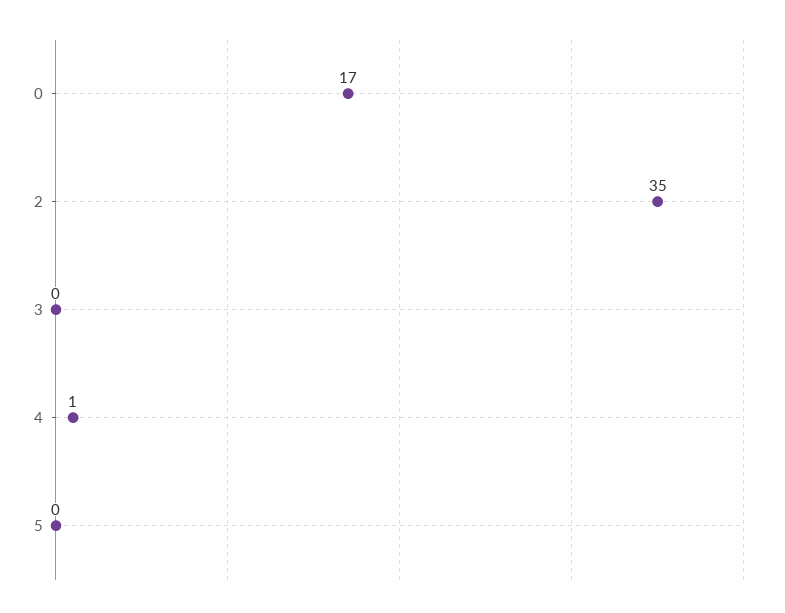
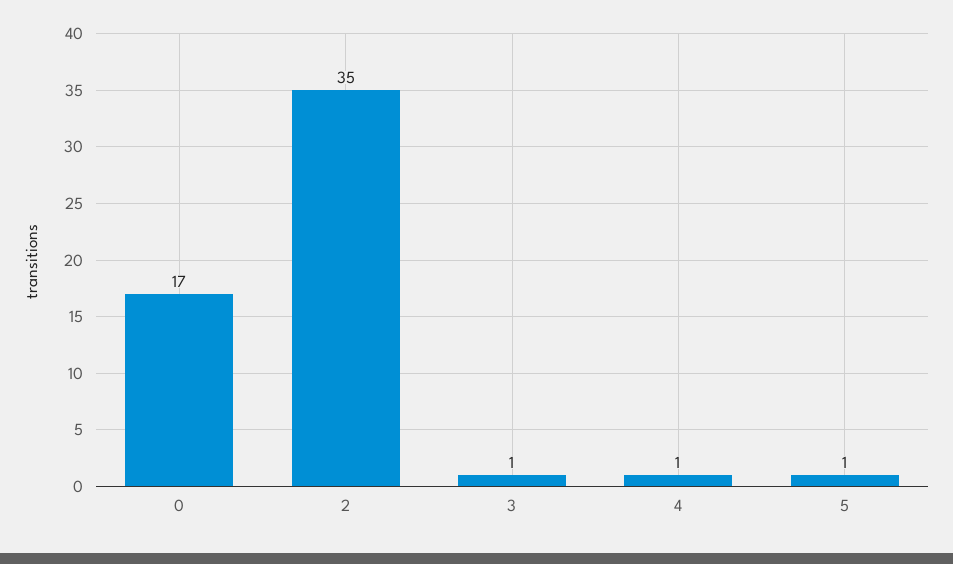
  {
    "0": 17,
    "2": 35,
-   "3": 0,
+   "3": 1,
    "4": 1,
-   "5": 0
+   "5": 1
  }

